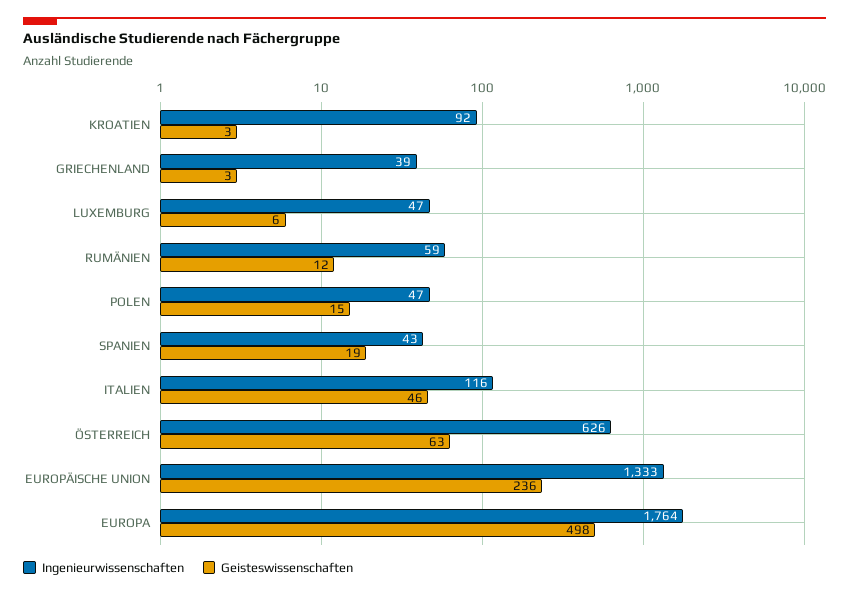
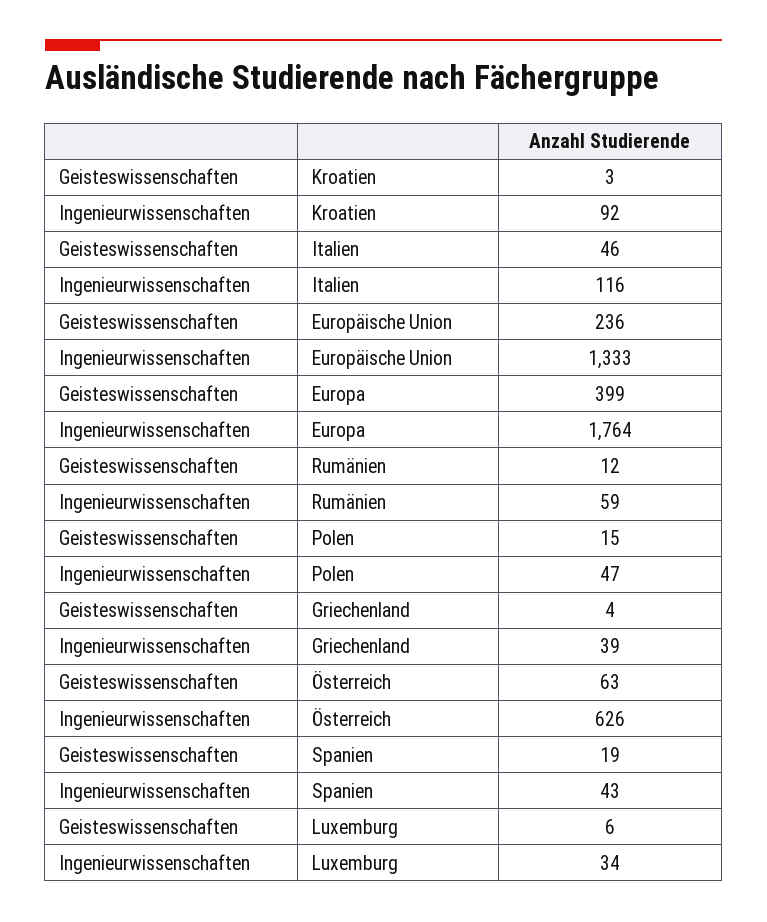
  {
    "Ingenieurwissenschaften": {
      "KROATIEN": 92,
      "GRIECHENLAND": 39,
-     "LUXEMBURG": 47,
+     "LUXEMBURG": 34,
      "RUMÄNIEN": 59,
      "POLEN": 47,
      "SPANIEN": 43,
      "ITALIEN": 116,
      "ÖSTERREICH": 626,
      "EUROPÄISCHE UNION": 1333,
      "EUROPA": 1764
    },
    "Geisteswissenschaften": {
      "KROATIEN": 3,
-     "GRIECHENLAND": 3,
+     "GRIECHENLAND": 4,
      "LUXEMBURG": 6,
      "RUMÄNIEN": 12,
      "POLEN": 15,
      "SPANIEN": 19,
      "ITALIEN": 46,
      "ÖSTERREICH": 63,
      "EUROPÄISCHE UNION": 236,
-     "EUROPA": 498
+     "EUROPA": 399
    }
  }

